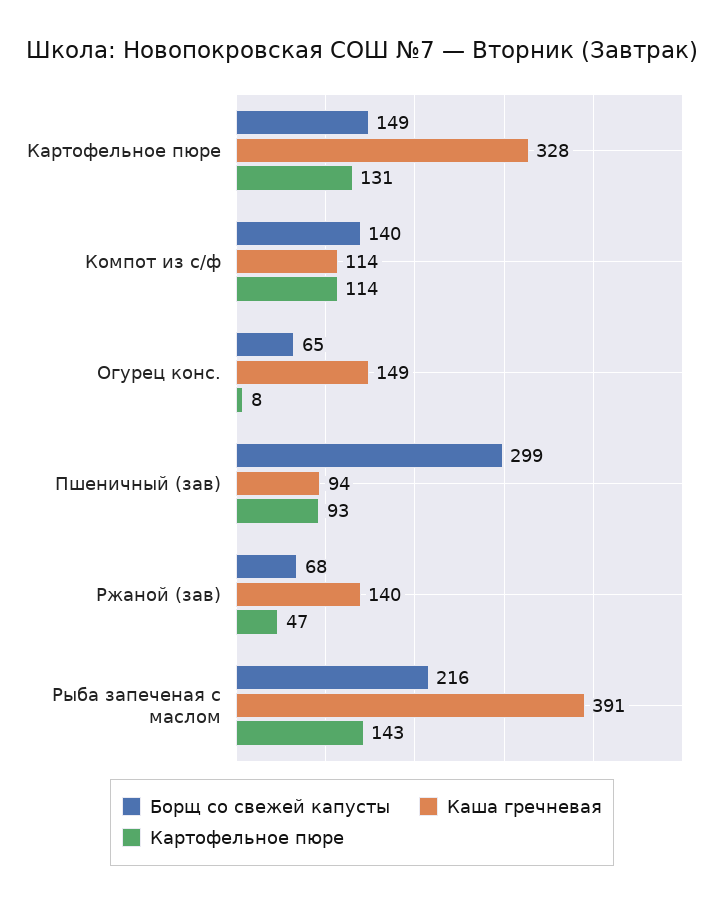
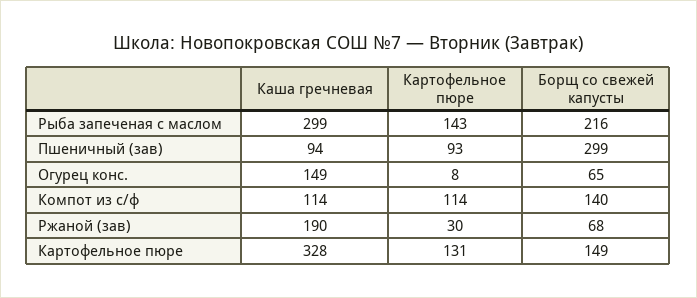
  {
    "Борщ со свежей капусты": {
      "Картофельное пюре": 149,
      "Компот из с/ф": 140,
      "Огурец конс.": 65,
      "Пшеничный (зав)": 299,
      "Ржаной (зав)": 68,
      "Рыба запеченая с маслом": 216
    },
    "Каша гречневая": {
      "Картофельное пюре": 328,
      "Компот из с/ф": 114,
      "Огурец конс.": 149,
      "Пшеничный (зав)": 94,
-     "Ржаной (зав)": 140,
+     "Ржаной (зав)": 190,
-     "Рыба запеченая с маслом": 391
+     "Рыба запеченая с маслом": 299
    },
    "Картофельное пюре": {
      "Картофельное пюре": 131,
      "Компот из с/ф": 114,
      "Огурец конс.": 8,
      "Пшеничный (зав)": 93,
-     "Ржаной (зав)": 47,
+     "Ржаной (зав)": 30,
      "Рыба запеченая с маслом": 143
    }
  }

